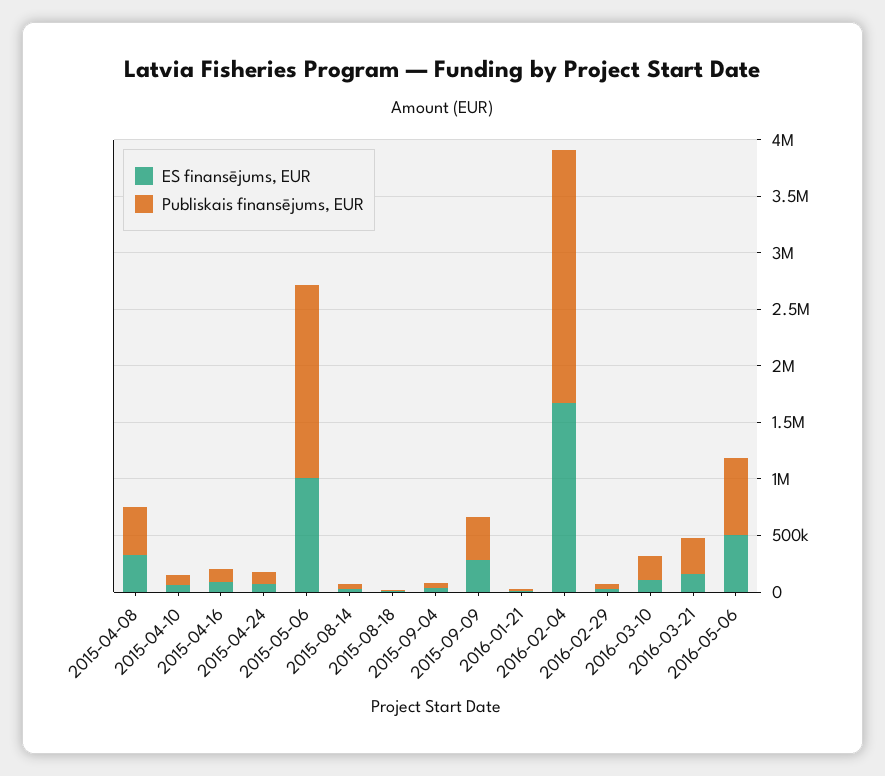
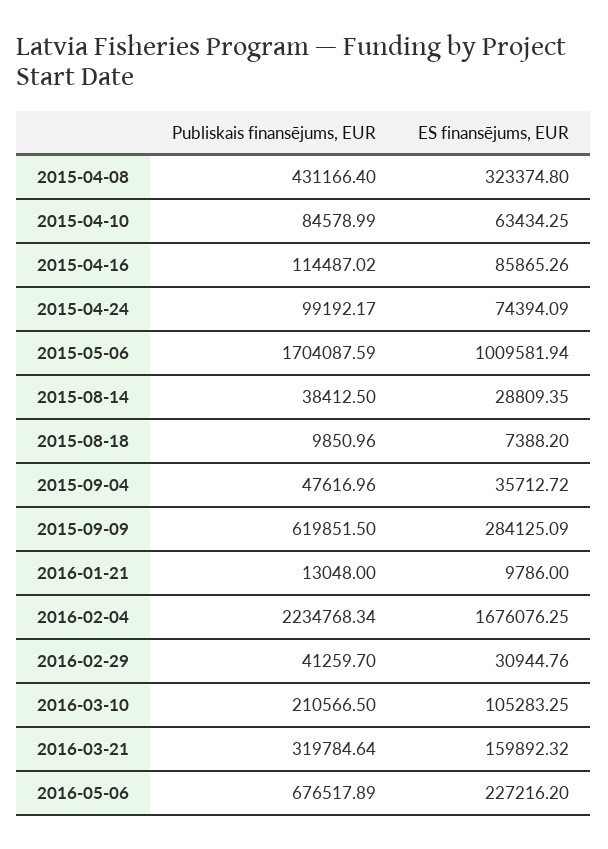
  {
    "ES finansējums, EUR": {
      "2015-04-08": 323374.8,
      "2015-04-10": 63434.25,
      "2015-04-16": 85865.26,
      "2015-04-24": 74394.09,
      "2015-05-06": 1009581.94,
      "2015-08-14": 28809.35,
      "2015-08-18": 7388.2,
      "2015-09-04": 35712.72,
      "2015-09-09": 284125.09,
      "2016-01-21": 9786,
      "2016-02-04": 1676076.25,
      "2016-02-29": 30944.76,
      "2016-03-10": 105283.25,
      "2016-03-21": 159892.32,
-     "2016-05-06": 500000
+     "2016-05-06": 227216.2
    },
    "Publiskais finansējums, EUR": {
      "2015-04-08": 431166.4,
      "2015-04-10": 84578.99,
      "2015-04-16": 114487.02,
      "2015-04-24": 99192.17,
      "2015-05-06": 1704087.59,
      "2015-08-14": 38412.5,
      "2015-08-18": 9850.96,
      "2015-09-04": 47616.96,
-     "2015-09-09": 400000,
+     "2015-09-09": 619851.5,
      "2016-01-21": 13048,
      "2016-02-04": 2234768.34,
      "2016-02-29": 41259.7,
      "2016-03-10": 210566.5,
      "2016-03-21": 319784.64,
      "2016-05-06": 676517.89
    }
  }

